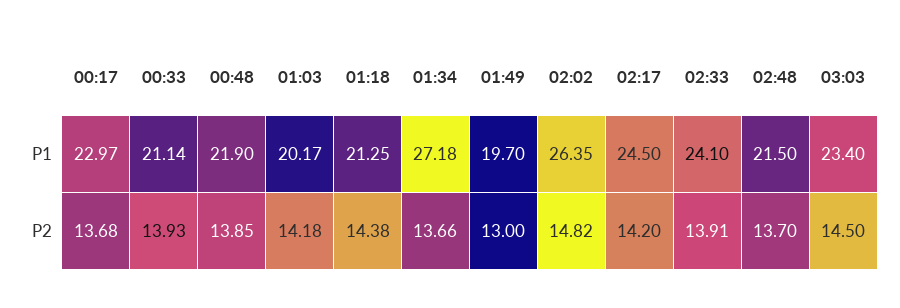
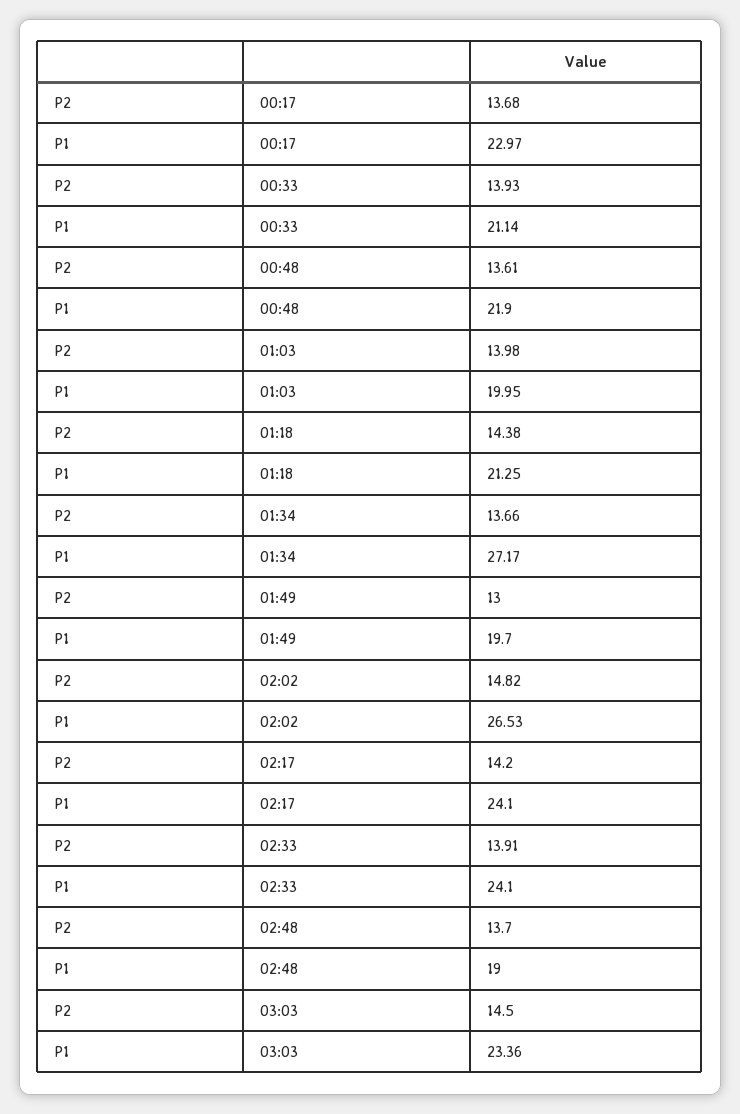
  {
    "00:17": {
      "P1": 22.97,
      "P2": 13.68
    },
    "00:33": {
      "P1": 21.14,
      "P2": 13.93
    },
    "00:48": {
      "P1": 21.9,
-     "P2": 13.85
+     "P2": 13.61
    },
    "01:03": {
-     "P1": 20.17,
+     "P1": 19.95,
-     "P2": 14.18
+     "P2": 13.98
    },
    "01:18": {
      "P1": 21.25,
      "P2": 14.38
    },
    "01:34": {
-     "P1": 27.18,
+     "P1": 27.17,
      "P2": 13.66
    },
    "01:49": {
      "P1": 19.7,
      "P2": 13
    },
    "02:02": {
-     "P1": 26.35,
+     "P1": 26.53,
      "P2": 14.82
    },
    "02:17": {
-     "P1": 24.5,
+     "P1": 24.1,
      "P2": 14.2
    },
    "02:33": {
      "P1": 24.1,
      "P2": 13.91
    },
    "02:48": {
-     "P1": 21.5,
+     "P1": 19,
      "P2": 13.7
    },
    "03:03": {
-     "P1": 23.4,
+     "P1": 23.36,
      "P2": 14.5
    }
  }

